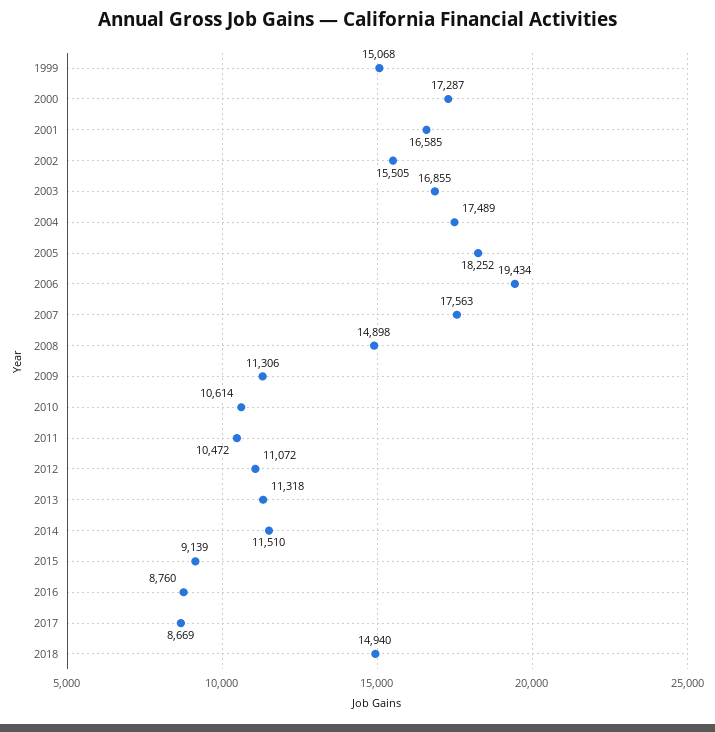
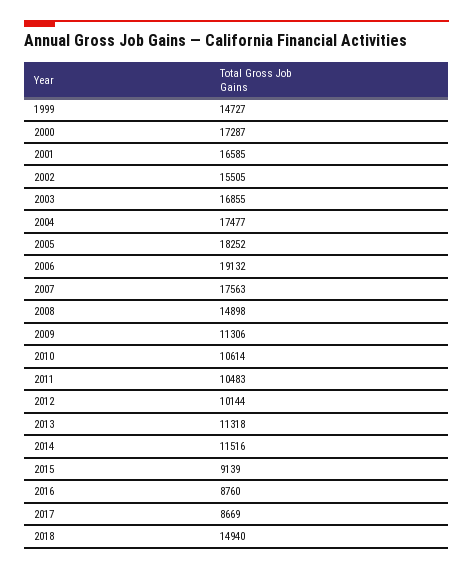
  {
-   "1999": 15068,
+   "1999": 14727,
    "2000": 17287,
    "2001": 16585,
    "2002": 15505,
    "2003": 16855,
-   "2004": 17489,
+   "2004": 17477,
    "2005": 18252,
-   "2006": 19434,
+   "2006": 19132,
    "2007": 17563,
    "2008": 14898,
    "2009": 11306,
    "2010": 10614,
-   "2011": 10472,
+   "2011": 10483,
-   "2012": 11072,
+   "2012": 10144,
    "2013": 11318,
-   "2014": 11510,
+   "2014": 11516,
    "2015": 9139,
    "2016": 8760,
    "2017": 8669,
    "2018": 14940
  }

